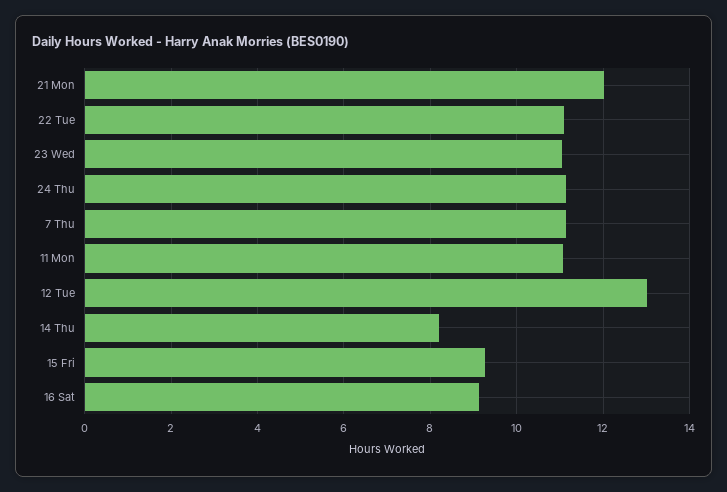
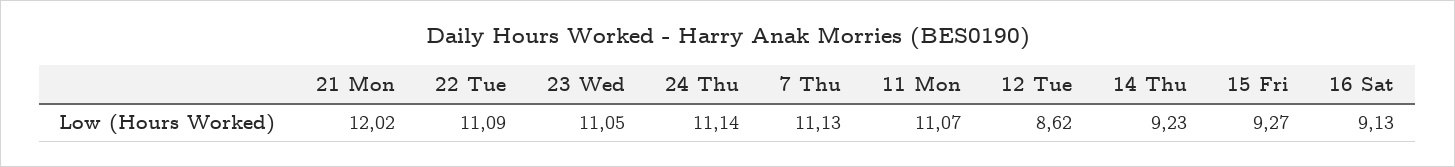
  {
    "21 Mon": 12.02,
    "22 Tue": 11.09,
    "23 Wed": 11.05,
    "24 Thu": 11.14,
    "7 Thu": 11.13,
    "11 Mon": 11.07,
-   "12 Tue": 13,
+   "12 Tue": 8.62,
-   "14 Thu": 8.2,
+   "14 Thu": 9.23,
    "15 Fri": 9.27,
    "16 Sat": 9.13
  }

